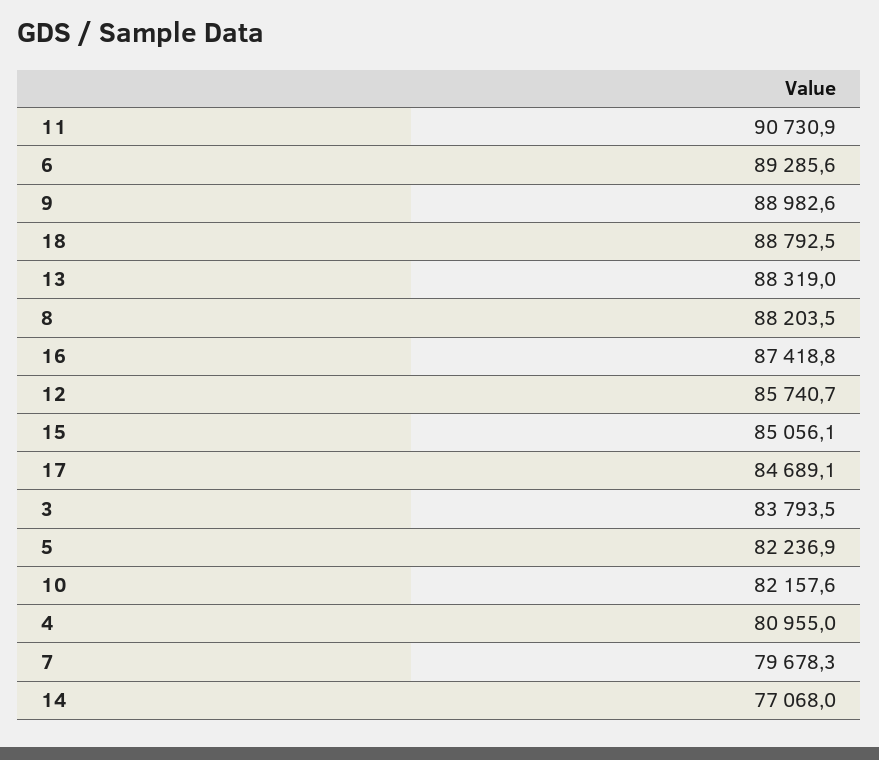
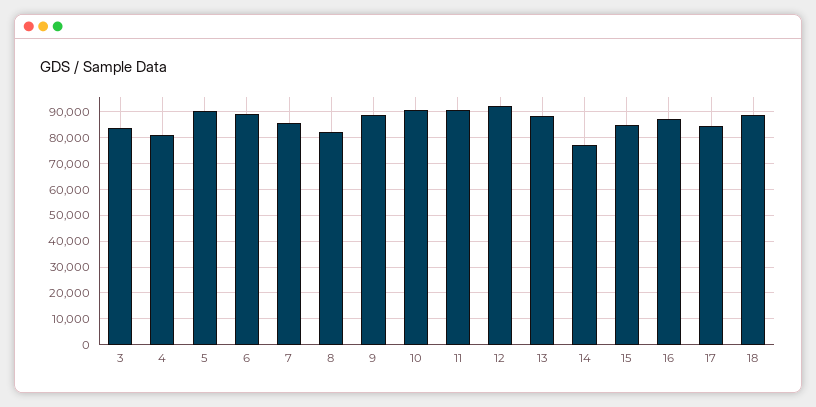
  {
    "11": 90730.9,
    "6": 89285.6,
    "9": 88982.6,
    "18": 88792.5,
    "13": 88319,
-   "8": 88203.5,
+   "8": 82500,
    "16": 87418.8,
-   "12": 85740.7,
+   "12": 92500,
    "15": 85056.1,
    "17": 84689.1,
    "3": 83793.5,
-   "5": 82236.9,
+   "5": 90000,
-   "10": 82157.6,
+   "10": 90000,
    "4": 80955,
-   "7": 79678.3,
+   "7": 85000,
    "14": 77068
  }

